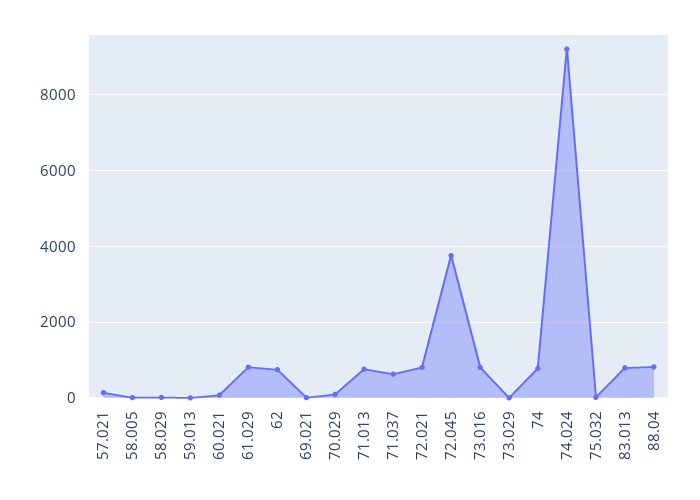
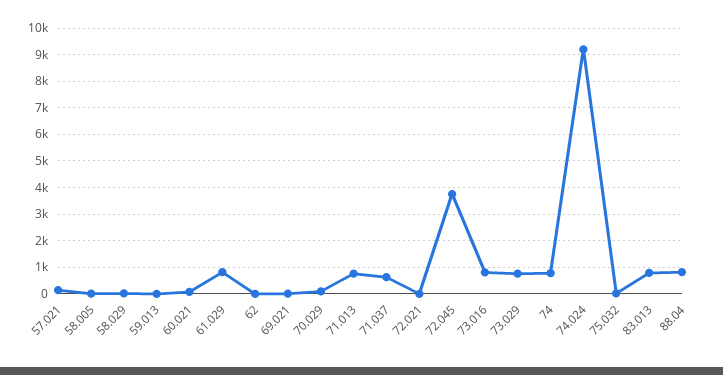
  {
    "57.021": 200,
    "58.005": 0,
    "58.029": 0,
    "59.013": 0,
    "60.021": 0,
    "61.029": 800,
-   "62": 800,
+   "62": 0,
    "69.021": 0,
    "70.029": 0,
    "71.013": 800,
    "71.037": 600,
-   "72.021": 800,
+   "72.021": 0,
    "72.045": 3800,
    "73.016": 800,
-   "73.029": 0,
+   "73.029": 750,
    "74": 800,
    "74.024": 9200,
    "75.032": 0,
    "83.013": 800,
    "88.04": 800
  }

